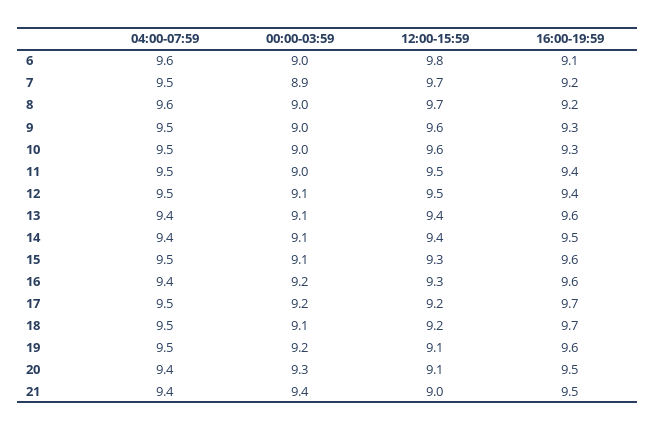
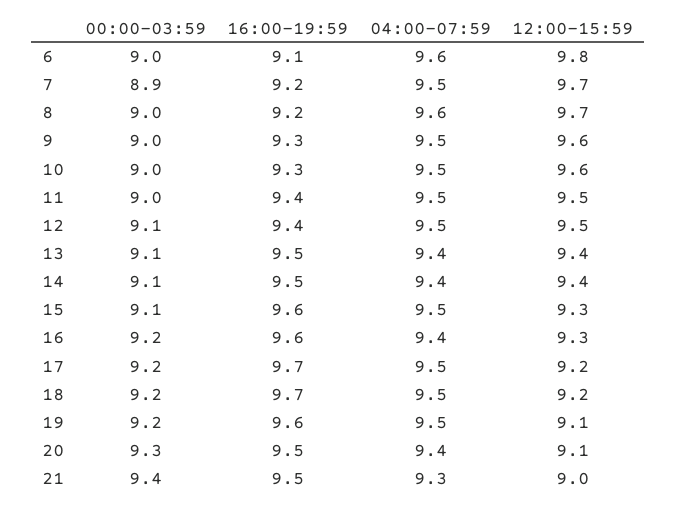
  {
    "04:00-07:59": {
      "6": 9.6,
      "7": 9.5,
      "8": 9.6,
      "9": 9.5,
      "10": 9.5,
      "11": 9.5,
      "12": 9.5,
      "13": 9.4,
      "14": 9.4,
      "15": 9.5,
      "16": 9.4,
      "17": 9.5,
      "18": 9.5,
      "19": 9.5,
      "20": 9.4,
-     "21": 9.4
+     "21": 9.3
    },
    "00:00-03:59": {
      "6": 9,
      "7": 8.9,
      "8": 9,
      "9": 9,
      "10": 9,
      "11": 9,
      "12": 9.1,
      "13": 9.1,
      "14": 9.1,
      "15": 9.1,
      "16": 9.2,
      "17": 9.2,
-     "18": 9.1,
+     "18": 9.2,
      "19": 9.2,
      "20": 9.3,
      "21": 9.4
    },
    "12:00-15:59": {
      "6": 9.8,
      "7": 9.7,
      "8": 9.7,
      "9": 9.6,
      "10": 9.6,
      "11": 9.5,
      "12": 9.5,
      "13": 9.4,
      "14": 9.4,
      "15": 9.3,
      "16": 9.3,
      "17": 9.2,
      "18": 9.2,
      "19": 9.1,
      "20": 9.1,
      "21": 9
    },
    "16:00-19:59": {
      "6": 9.1,
      "7": 9.2,
      "8": 9.2,
      "9": 9.3,
      "10": 9.3,
      "11": 9.4,
      "12": 9.4,
-     "13": 9.6,
+     "13": 9.5,
      "14": 9.5,
      "15": 9.6,
      "16": 9.6,
      "17": 9.7,
      "18": 9.7,
      "19": 9.6,
      "20": 9.5,
      "21": 9.5
    }
  }

